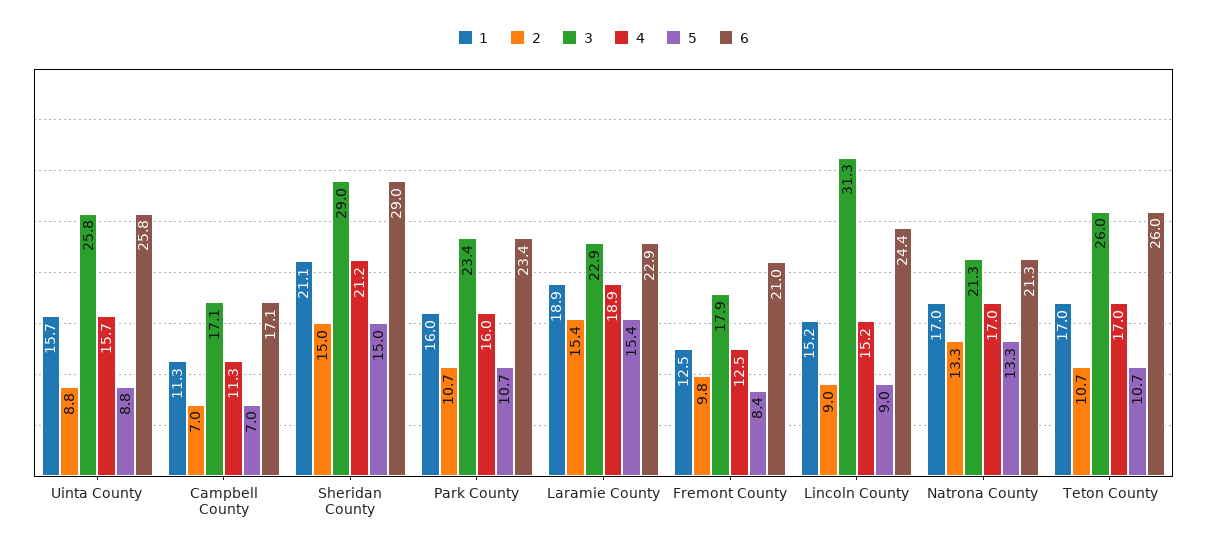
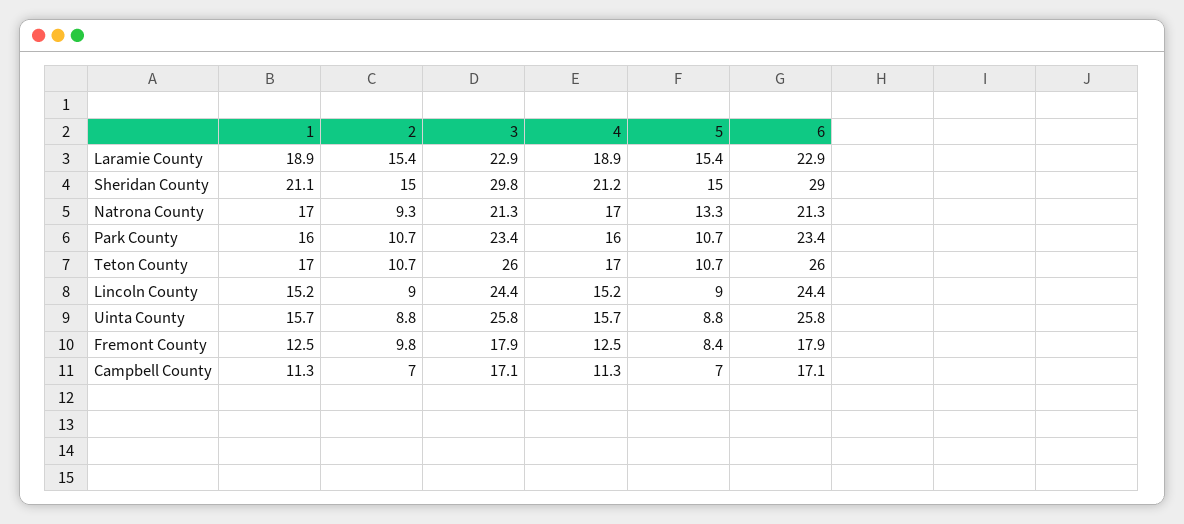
  {
    "1": {
      "Uinta County": 15.7,
      "Campbell County": 11.3,
      "Sheridan County": 21.1,
      "Park County": 16,
      "Laramie County": 18.9,
      "Fremont County": 12.5,
      "Lincoln County": 15.2,
      "Natrona County": 17,
      "Teton County": 17
    },
    "2": {
      "Uinta County": 8.8,
      "Campbell County": 7,
      "Sheridan County": 15,
      "Park County": 10.7,
      "Laramie County": 15.4,
      "Fremont County": 9.8,
      "Lincoln County": 9,
-     "Natrona County": 13.3,
+     "Natrona County": 9.3,
      "Teton County": 10.7
    },
    "3": {
      "Uinta County": 25.8,
      "Campbell County": 17.1,
-     "Sheridan County": 29,
+     "Sheridan County": 29.8,
      "Park County": 23.4,
      "Laramie County": 22.9,
      "Fremont County": 17.9,
-     "Lincoln County": 31.3,
+     "Lincoln County": 24.4,
      "Natrona County": 21.3,
      "Teton County": 26
    },
    "4": {
      "Uinta County": 15.7,
      "Campbell County": 11.3,
      "Sheridan County": 21.2,
      "Park County": 16,
      "Laramie County": 18.9,
      "Fremont County": 12.5,
      "Lincoln County": 15.2,
      "Natrona County": 17,
      "Teton County": 17
    },
    "5": {
      "Uinta County": 8.8,
      "Campbell County": 7,
      "Sheridan County": 15,
      "Park County": 10.7,
      "Laramie County": 15.4,
      "Fremont County": 8.4,
      "Lincoln County": 9,
      "Natrona County": 13.3,
      "Teton County": 10.7
    },
    "6": {
      "Uinta County": 25.8,
      "Campbell County": 17.1,
      "Sheridan County": 29,
      "Park County": 23.4,
      "Laramie County": 22.9,
-     "Fremont County": 21,
+     "Fremont County": 17.9,
      "Lincoln County": 24.4,
      "Natrona County": 21.3,
      "Teton County": 26
    }
  }

